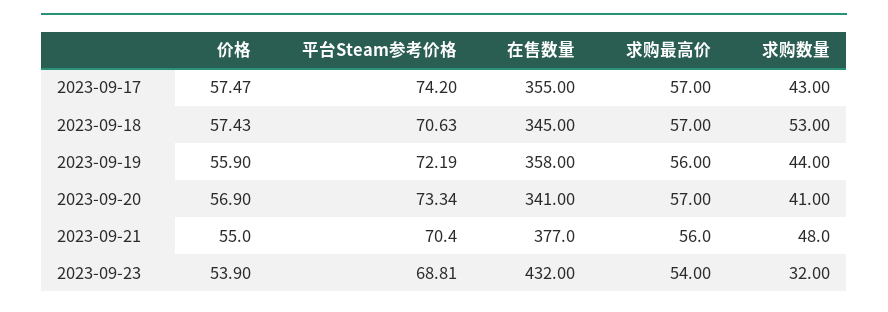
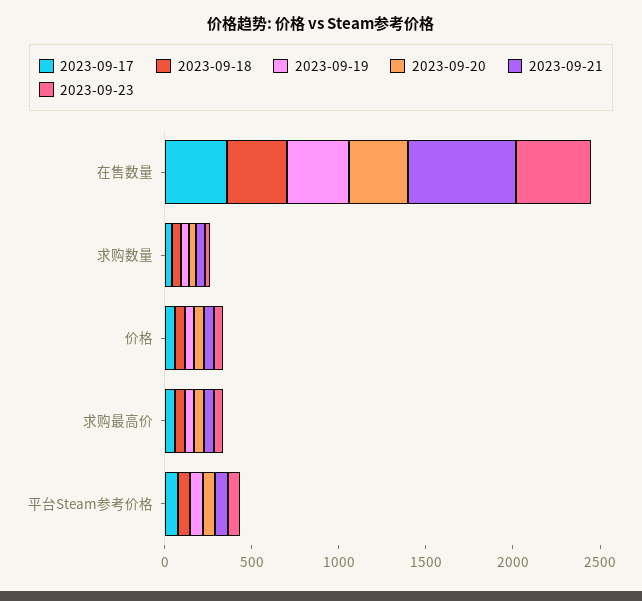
  {
    "2023-09-17": {
      "价格": 57.47,
      "平台Steam参考价格": 74.2,
      "在售数量": 355,
      "求购最高价": 57,
      "求购数量": 43
    },
    "2023-09-18": {
      "价格": 57.43,
      "平台Steam参考价格": 70.63,
      "在售数量": 345,
      "求购最高价": 57,
      "求购数量": 53
    },
    "2023-09-19": {
      "价格": 55.9,
      "平台Steam参考价格": 72.19,
      "在售数量": 358,
      "求购最高价": 56,
      "求购数量": 44
    },
    "2023-09-20": {
      "价格": 56.9,
      "平台Steam参考价格": 73.34,
      "在售数量": 341,
      "求购最高价": 57,
      "求购数量": 41
    },
    "2023-09-21": {
      "价格": 55,
      "平台Steam参考价格": 70.4,
-     "在售数量": 377,
+     "在售数量": 600,
      "求购最高价": 56,
      "求购数量": 48
    },
    "2023-09-23": {
      "价格": 53.9,
      "平台Steam参考价格": 68.81,
      "在售数量": 432,
      "求购最高价": 54,
      "求购数量": 32
    }
  }

